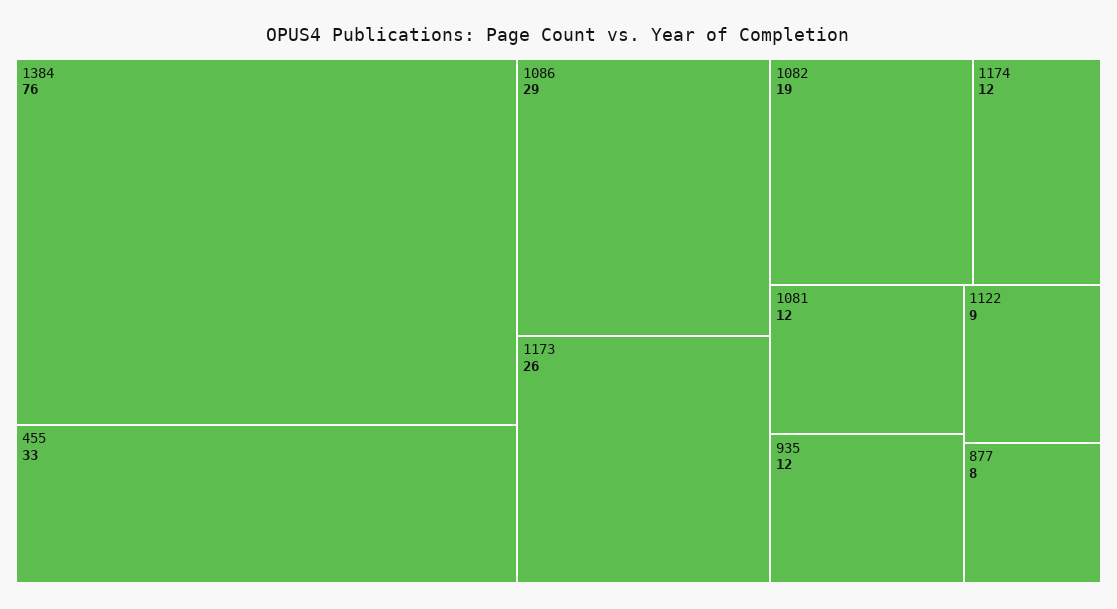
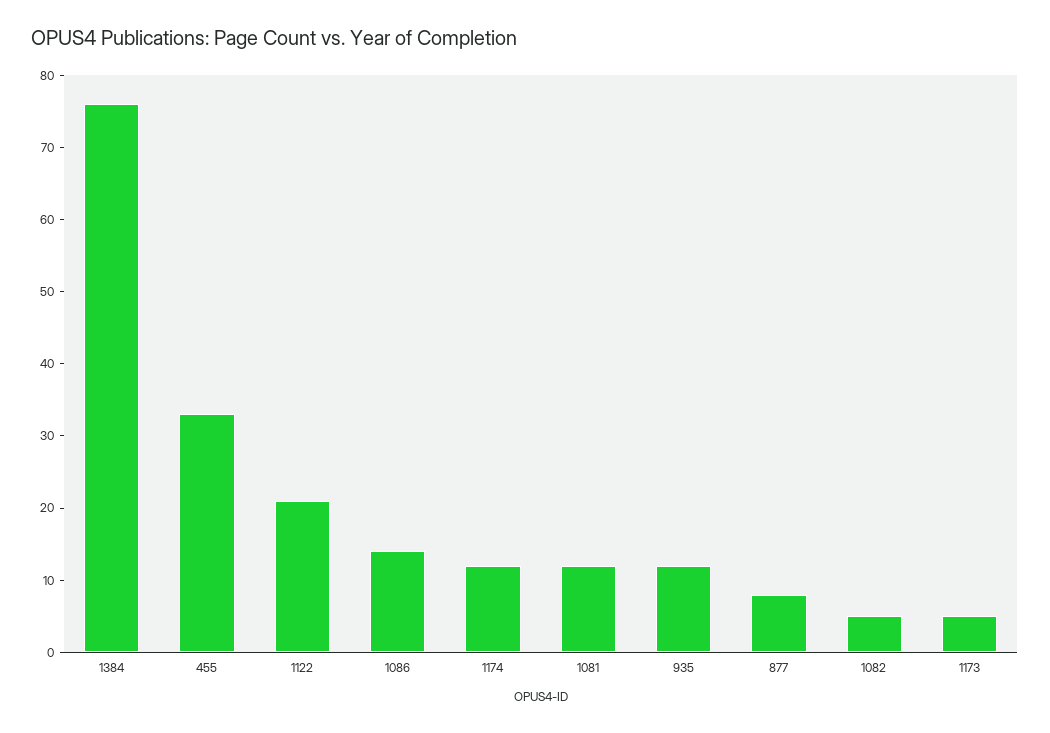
  {
    "1384": 76,
    "455": 33,
-   "1086": 29,
+   "1086": 15,
-   "1173": 26,
+   "1173": 5,
-   "1082": 19,
+   "1082": 5,
    "1174": 12,
    "1081": 12,
    "935": 12,
-   "1122": 9,
+   "1122": 20,
    "877": 8
  }

